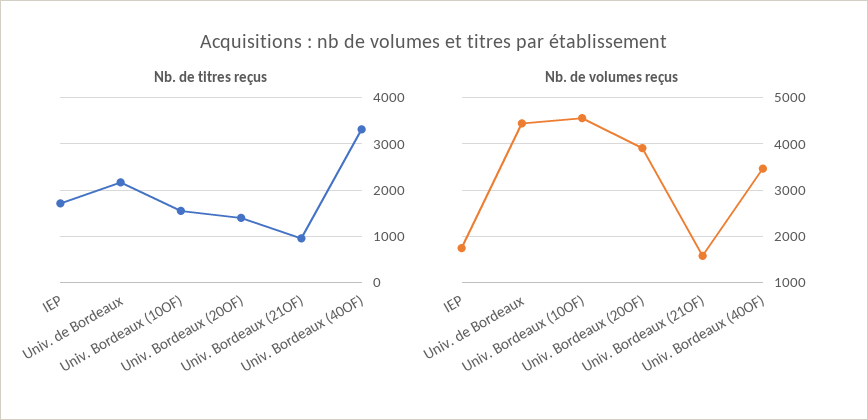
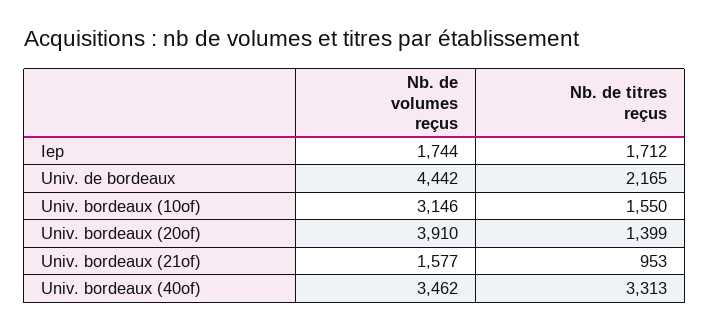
  {
    "Nb. de titres reçus": {
      "IEP": 1712,
      "Univ. de Bordeaux": 2165,
      "Univ. Bordeaux (10OF)": 1550,
      "Univ. Bordeaux (20OF)": 1399,
      "Univ. Bordeaux (21OF)": 953,
      "Univ. Bordeaux (40OF)": 3313
    },
    "Nb. de volumes reçus": {
      "IEP": 1744,
      "Univ. de Bordeaux": 4442,
-     "Univ. Bordeaux (10OF)": 4600,
+     "Univ. Bordeaux (10OF)": 3146,
      "Univ. Bordeaux (20OF)": 3910,
      "Univ. Bordeaux (21OF)": 1577,
      "Univ. Bordeaux (40OF)": 3462
    }
  }

